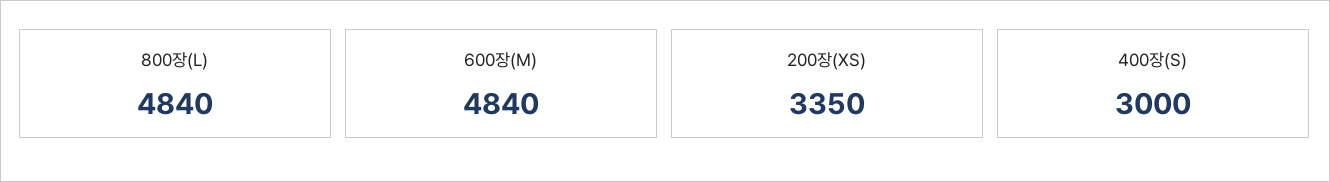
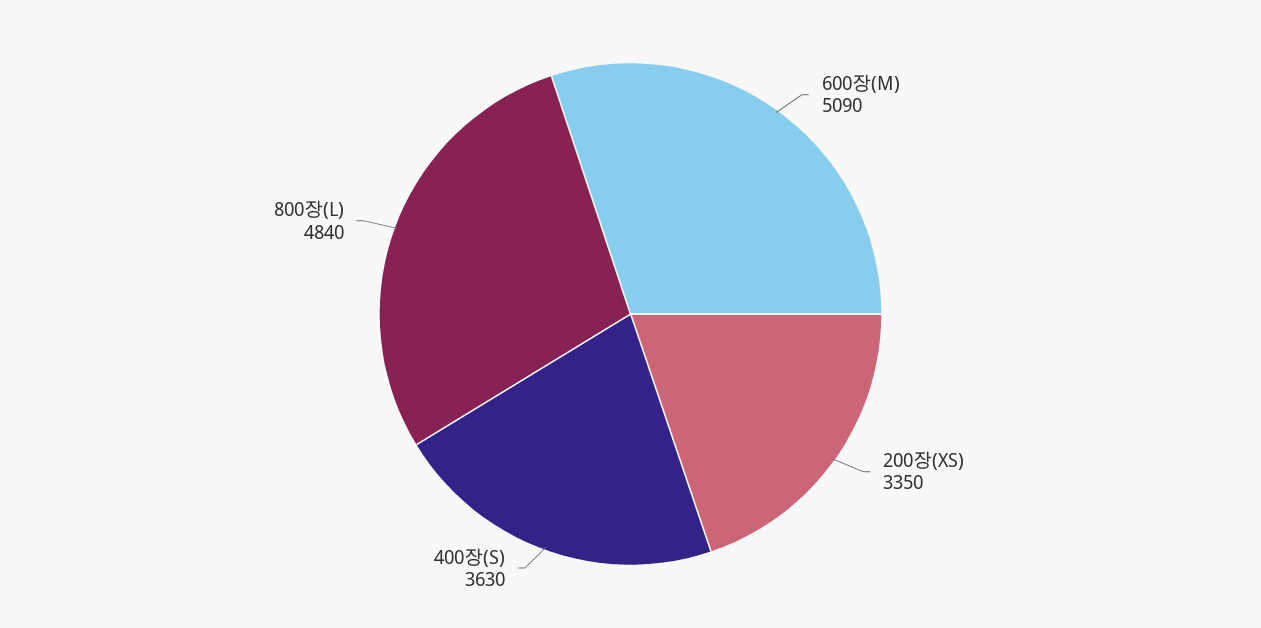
  {
    "800장(L)": 4840,
-   "600장(M)": 4840,
+   "600장(M)": 5090,
    "200장(XS)": 3350,
-   "400장(S)": 3000
+   "400장(S)": 3630
  }

